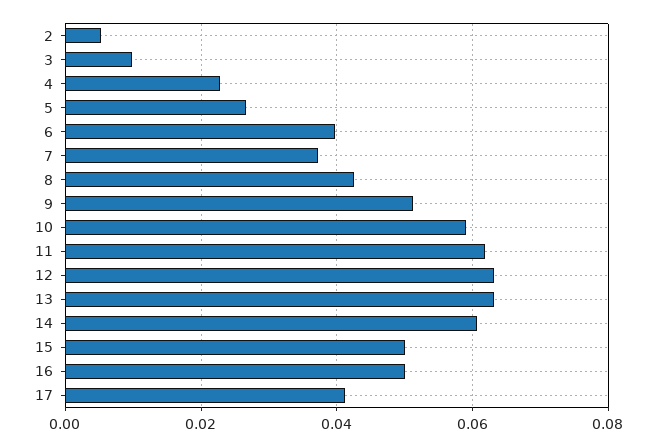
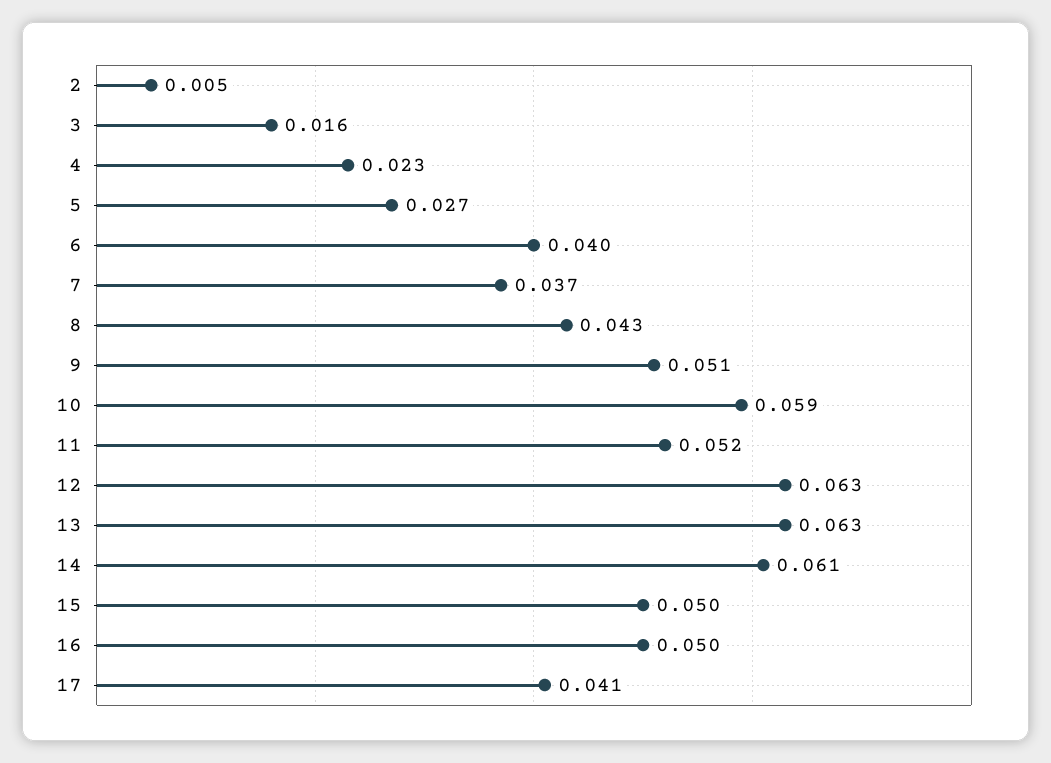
  {
    "2": 0.005,
-   "3": 0.01,
+   "3": 0.016,
    "4": 0.023,
    "5": 0.027,
    "6": 0.04,
    "7": 0.037,
    "8": 0.043,
    "9": 0.051,
    "10": 0.059,
-   "11": 0.062,
+   "11": 0.052,
    "12": 0.063,
    "13": 0.063,
    "14": 0.061,
    "15": 0.05,
    "16": 0.05,
    "17": 0.041
  }

